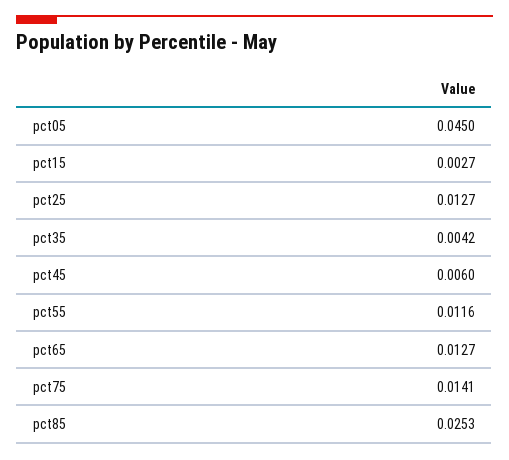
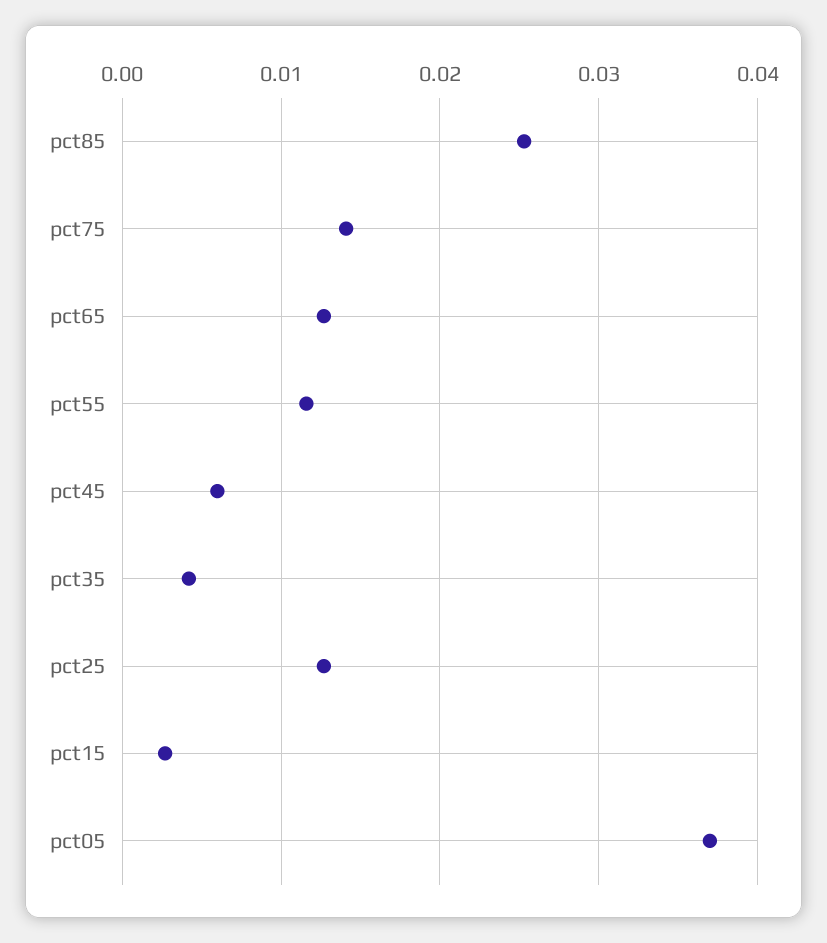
  {
-   "pct05": 0.045,
+   "pct05": 0.037,
    "pct15": 0.0027,
    "pct25": 0.0127,
    "pct35": 0.0042,
    "pct45": 0.006,
    "pct55": 0.0116,
    "pct65": 0.0127,
    "pct75": 0.0141,
    "pct85": 0.0253
  }

